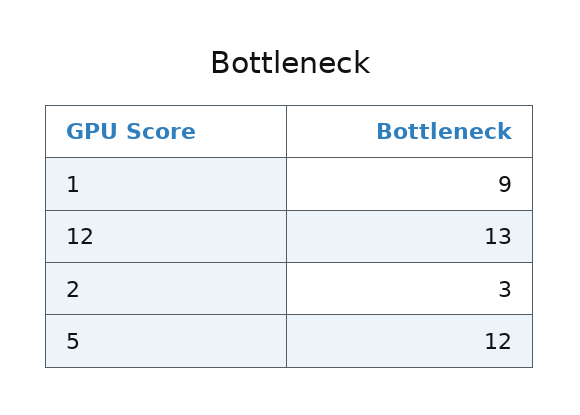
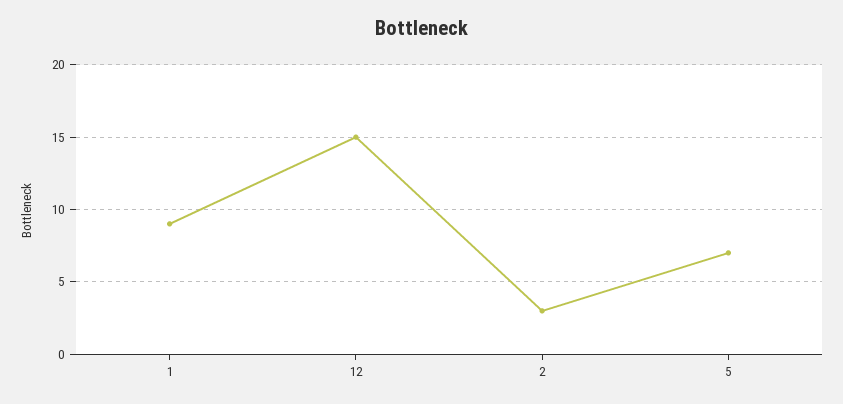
  {
    "1": 9,
-   "12": 13,
+   "12": 15,
    "2": 3,
-   "5": 12
+   "5": 7
  }

